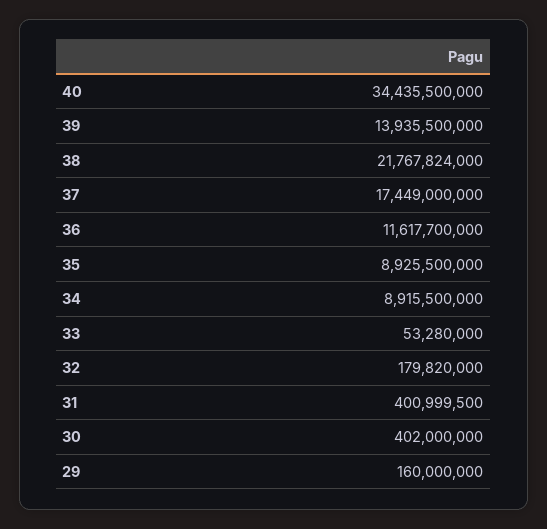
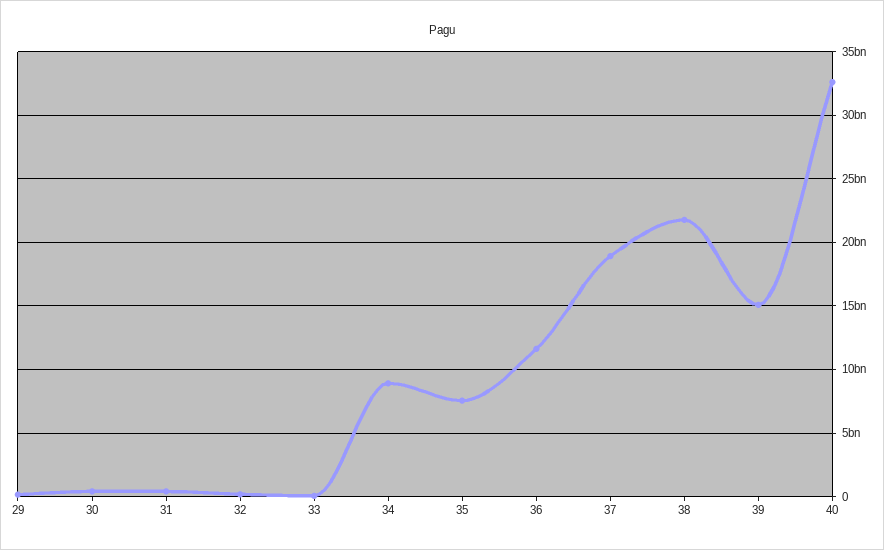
  {
-   "40": 34435500000,
+   "40": 32500000000,
-   "39": 13935500000,
+   "39": 15000000000,
    "38": 21767824000,
-   "37": 17449000000,
+   "37": 19000000000,
    "36": 11617700000,
-   "35": 8925500000,
+   "35": 7500000000,
    "34": 8915500000,
    "33": 53280000,
    "32": 179820000,
    "31": 400999500,
    "30": 402000000,
    "29": 160000000
  }

